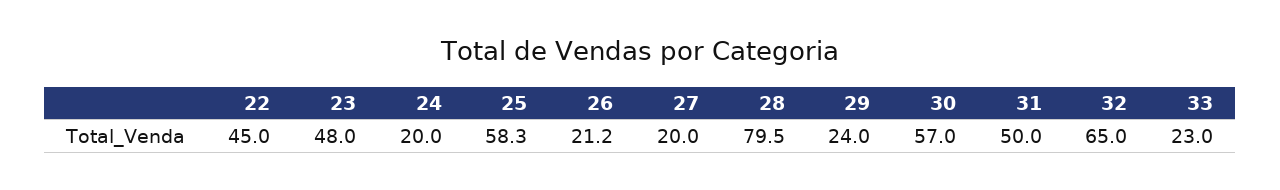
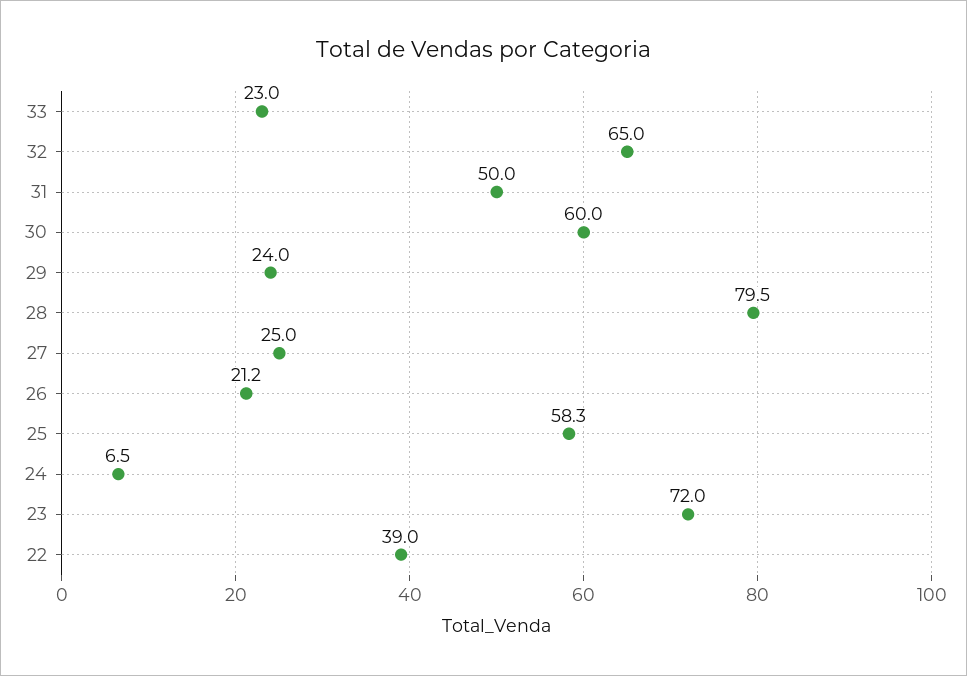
  {
-   "22": 45,
+   "22": 39,
-   "23": 48,
+   "23": 72,
-   "24": 20,
+   "24": 6.5,
    "25": 58.3,
    "26": 21.2,
-   "27": 20,
+   "27": 25,
    "28": 79.5,
    "29": 24,
-   "30": 57,
+   "30": 60,
    "31": 50,
    "32": 65,
    "33": 23
  }

